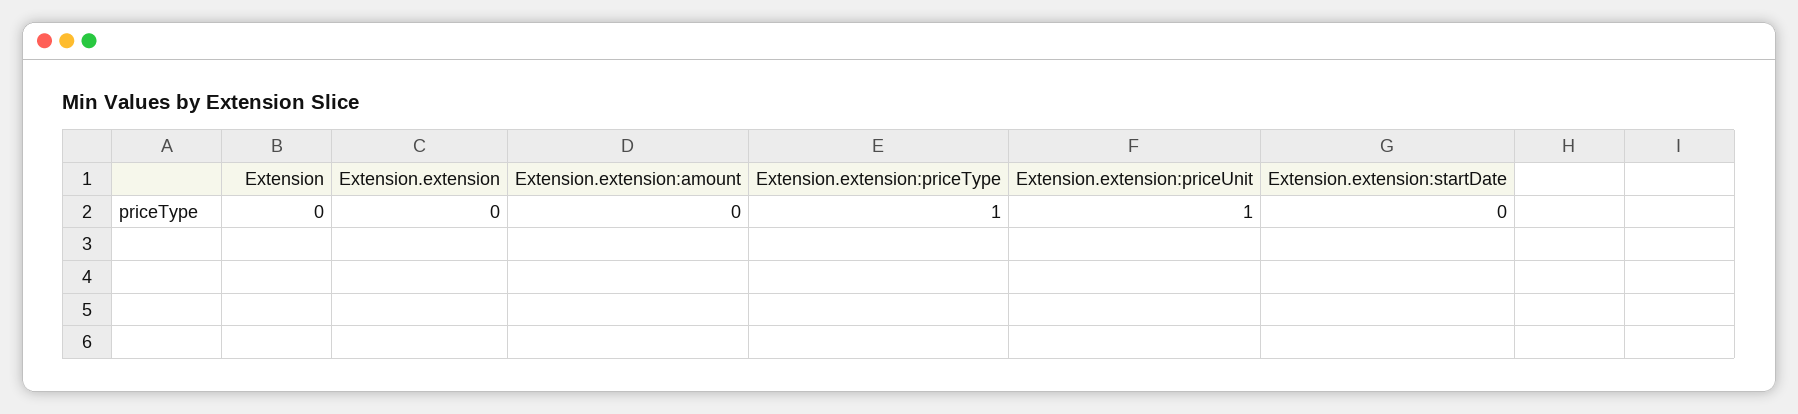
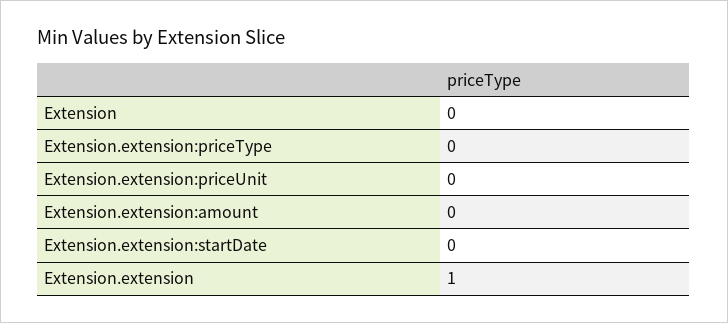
  {
    "Extension": 0,
-   "Extension.extension": 0,
+   "Extension.extension": 1,
    "Extension.extension:amount": 0,
-   "Extension.extension:priceType": 1,
+   "Extension.extension:priceType": 0,
-   "Extension.extension:priceUnit": 1,
+   "Extension.extension:priceUnit": 0,
    "Extension.extension:startDate": 0
  }

